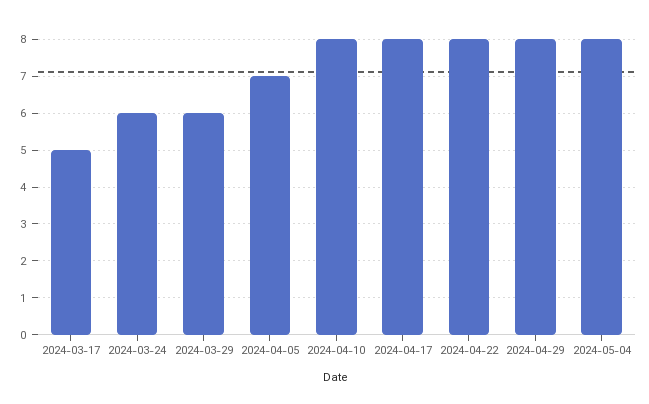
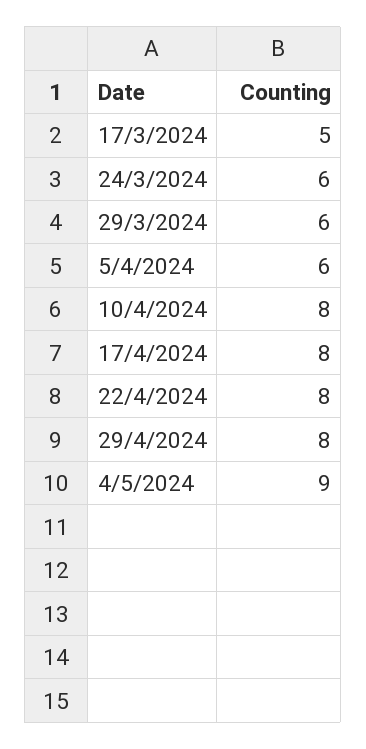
  {
    "2024-03-17": 5,
    "2024-03-24": 6,
    "2024-03-29": 6,
-   "2024-04-05": 7,
+   "2024-04-05": 6,
    "2024-04-10": 8,
    "2024-04-17": 8,
    "2024-04-22": 8,
    "2024-04-29": 8,
-   "2024-05-04": 8
+   "2024-05-04": 9
  }

